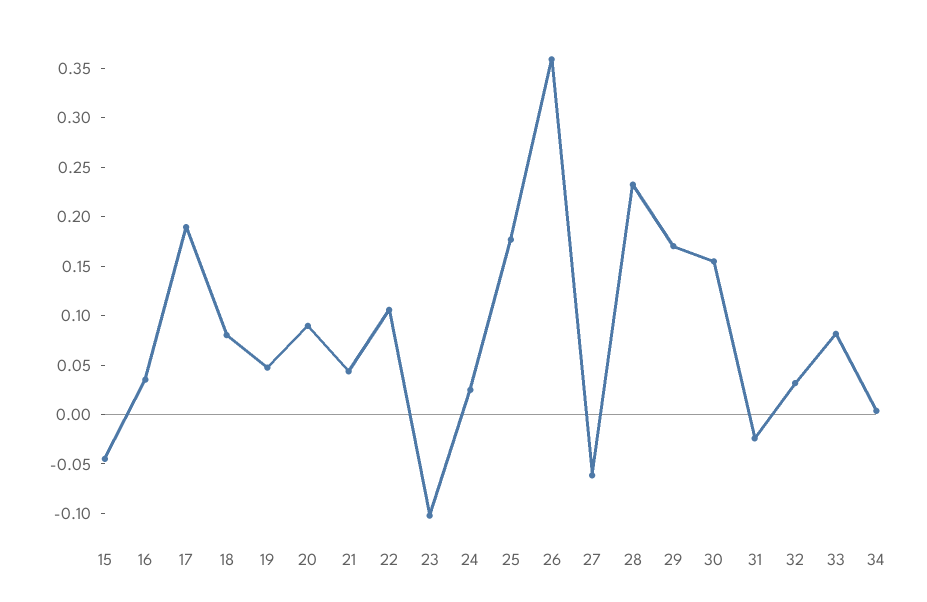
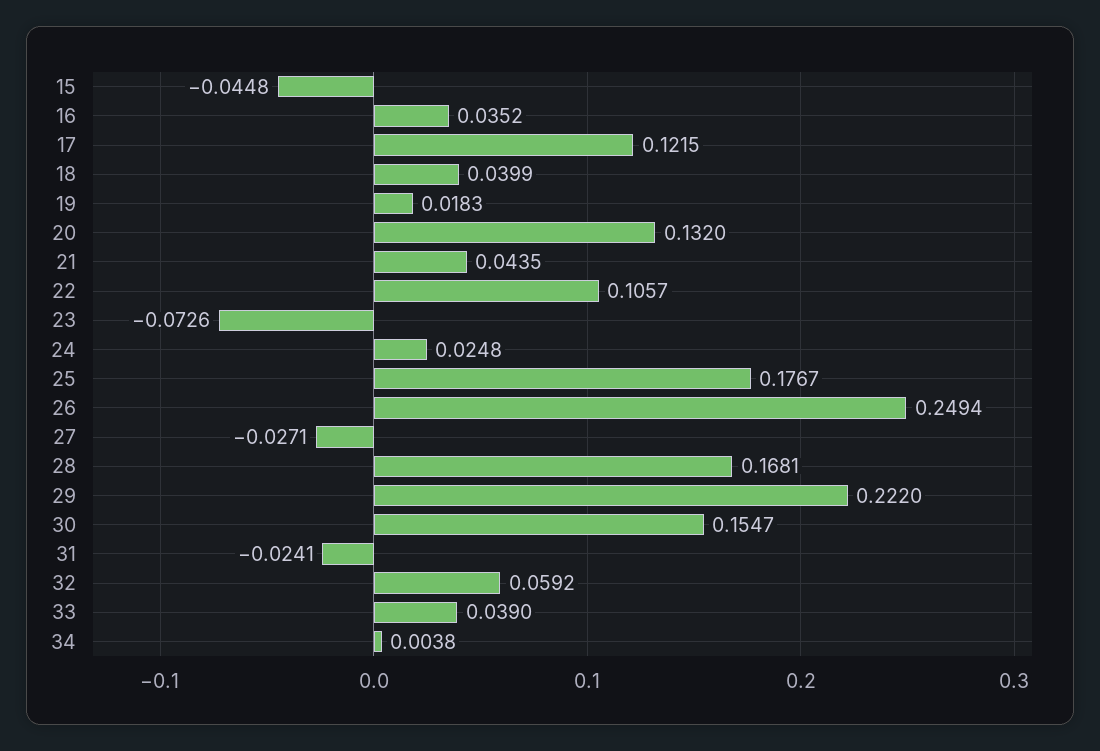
  {
    "15": -0.0448,
    "16": 0.0352,
-   "17": 0.19,
+   "17": 0.1215,
-   "18": 0.08,
+   "18": 0.0399,
-   "19": 0.05,
+   "19": 0.0183,
-   "20": 0.09,
+   "20": 0.132,
    "21": 0.0435,
    "22": 0.1057,
-   "23": -0.1,
+   "23": -0.0726,
    "24": 0.0248,
    "25": 0.1767,
-   "26": 0.36,
+   "26": 0.2494,
-   "27": -0.06,
+   "27": -0.0271,
-   "28": 0.23,
+   "28": 0.1681,
-   "29": 0.17,
+   "29": 0.222,
    "30": 0.1547,
    "31": -0.0241,
-   "32": 0.03,
+   "32": 0.0592,
-   "33": 0.08,
+   "33": 0.039,
    "34": 0.0038
  }

